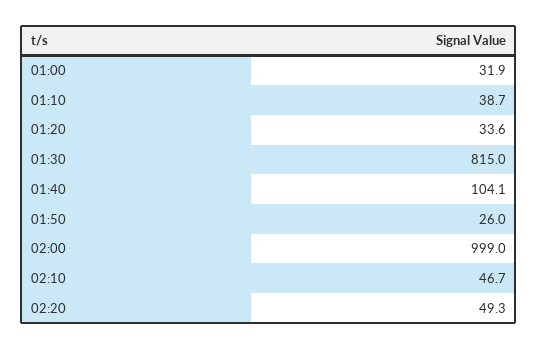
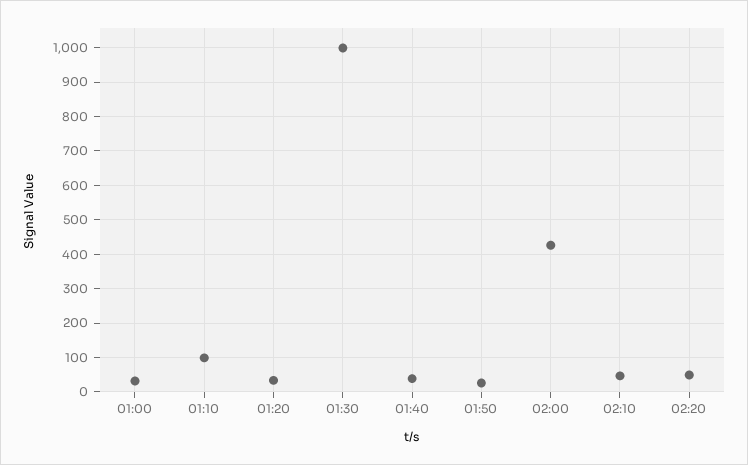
  {
    "01:00": 31.9,
-   "01:10": 38.7,
+   "01:10": 100,
    "01:20": 33.6,
-   "01:30": 815,
+   "01:30": 1000,
-   "01:40": 104.1,
+   "01:40": 40,
    "01:50": 26,
-   "02:00": 999,
+   "02:00": 420,
    "02:10": 46.7,
    "02:20": 49.3
  }

